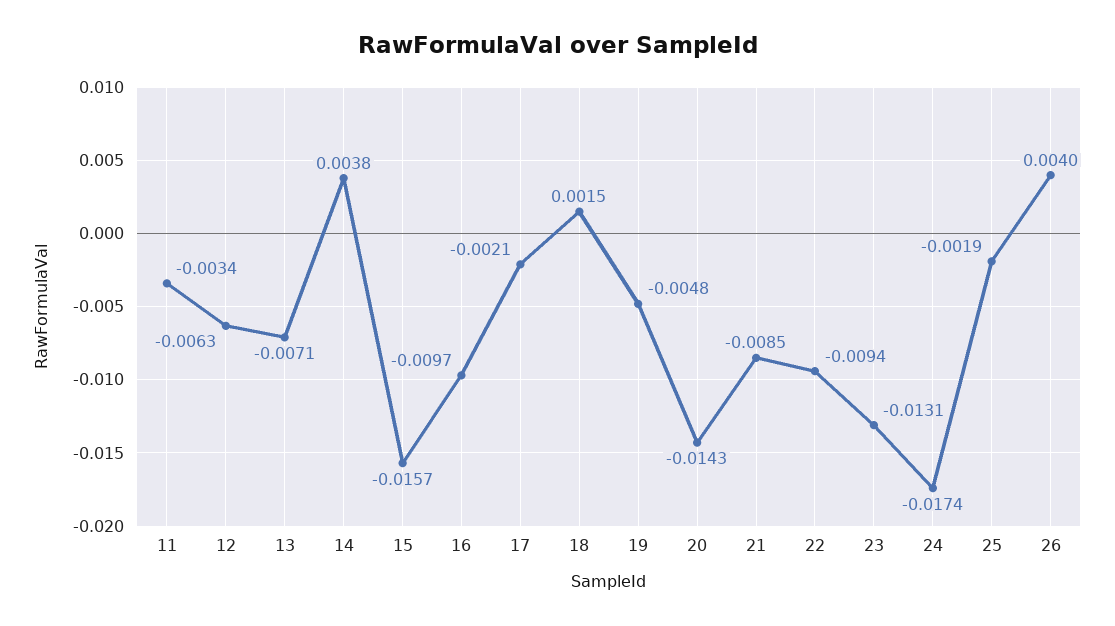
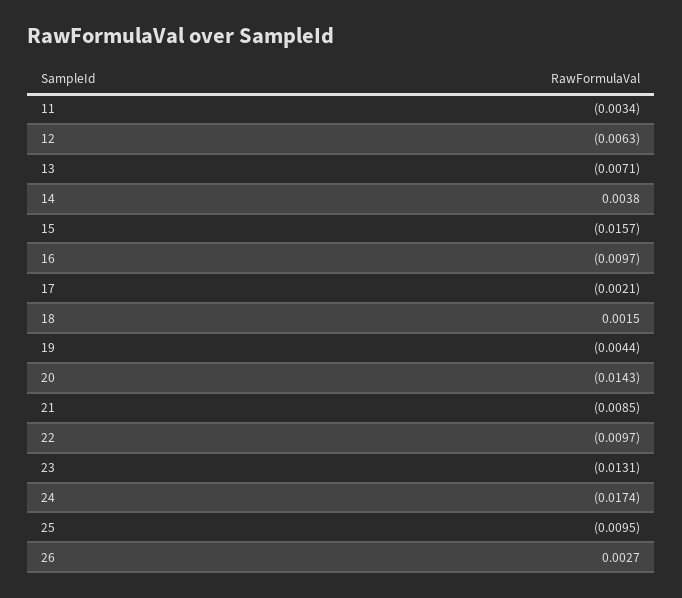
  {
    "11": -0.0034,
    "12": -0.0063,
    "13": -0.0071,
    "14": 0.0038,
    "15": -0.0157,
    "16": -0.0097,
    "17": -0.0021,
    "18": 0.0015,
-   "19": -0.0048,
+   "19": -0.0044,
    "20": -0.0143,
    "21": -0.0085,
-   "22": -0.0094,
+   "22": -0.0097,
    "23": -0.0131,
    "24": -0.0174,
-   "25": -0.0019,
+   "25": -0.0095,
-   "26": 0.004
+   "26": 0.0027
  }

